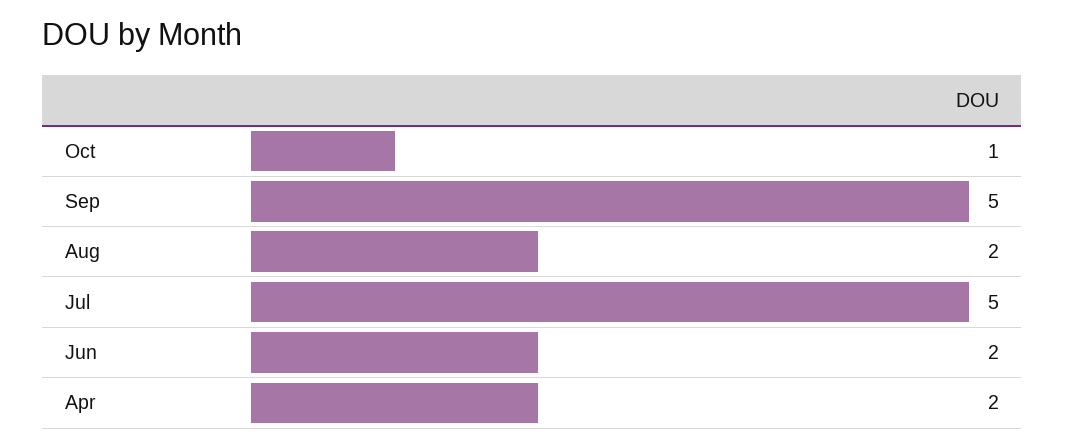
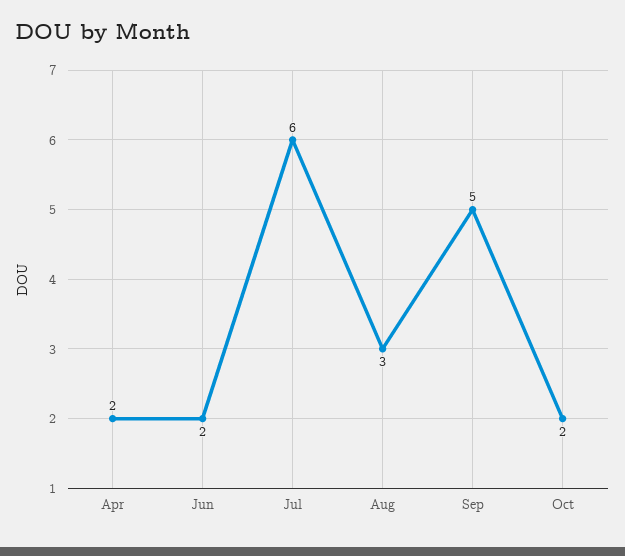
  {
-   "Oct": 1,
+   "Oct": 2,
    "Sep": 5,
-   "Aug": 2,
+   "Aug": 3,
-   "Jul": 5,
+   "Jul": 6,
    "Jun": 2,
    "Apr": 2
  }

